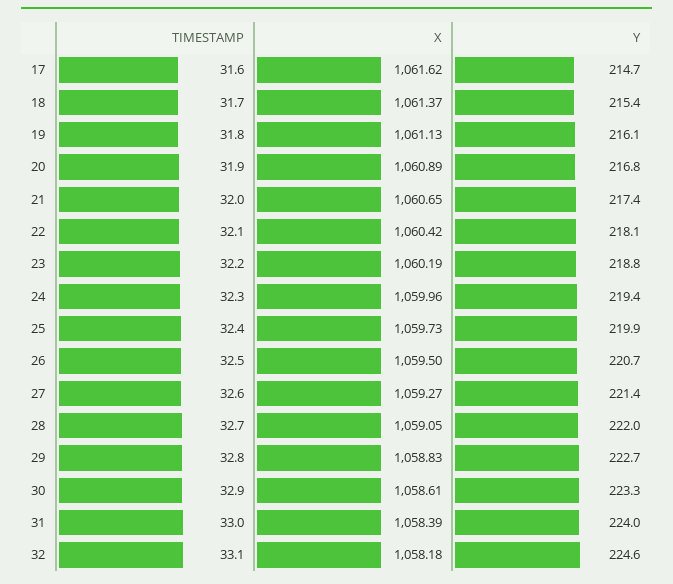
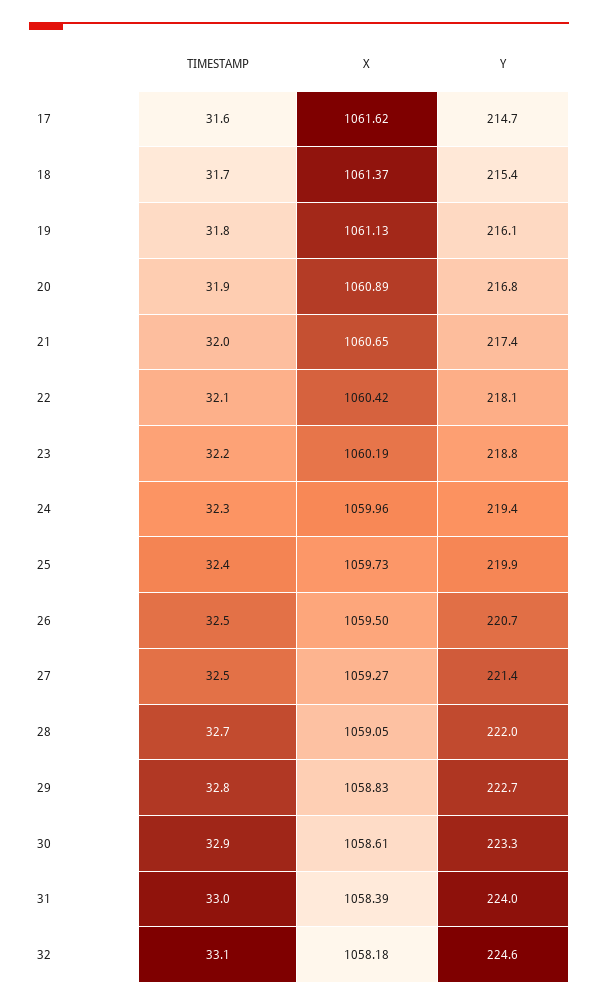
  {
    "TIMESTAMP": {
      "17": 31.6,
      "18": 31.7,
      "19": 31.8,
      "20": 31.9,
      "21": 32,
      "22": 32.1,
      "23": 32.2,
      "24": 32.3,
      "25": 32.4,
      "26": 32.5,
-     "27": 32.6,
+     "27": 32.5,
      "28": 32.7,
      "29": 32.8,
      "30": 32.9,
      "31": 33,
      "32": 33.1
    },
    "X": {
      "17": 1061.62,
      "18": 1061.37,
      "19": 1061.13,
      "20": 1060.89,
      "21": 1060.65,
      "22": 1060.42,
      "23": 1060.19,
      "24": 1059.96,
      "25": 1059.73,
      "26": 1059.5,
      "27": 1059.27,
      "28": 1059.05,
      "29": 1058.83,
      "30": 1058.61,
      "31": 1058.39,
      "32": 1058.18
    },
    "Y": {
      "17": 214.7,
      "18": 215.4,
      "19": 216.1,
      "20": 216.8,
      "21": 217.4,
      "22": 218.1,
      "23": 218.8,
      "24": 219.4,
      "25": 219.9,
      "26": 220.7,
      "27": 221.4,
      "28": 222,
      "29": 222.7,
      "30": 223.3,
      "31": 224,
      "32": 224.6
    }
  }

